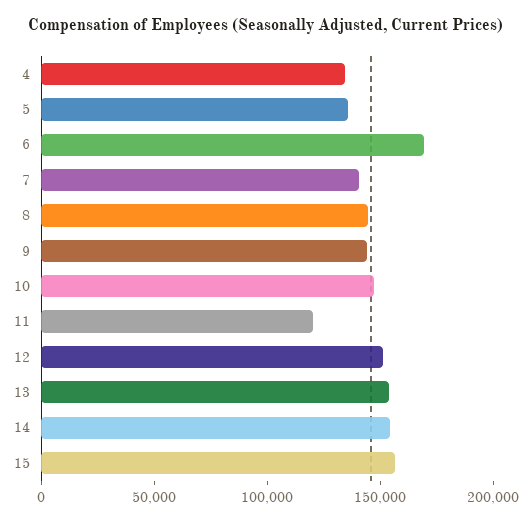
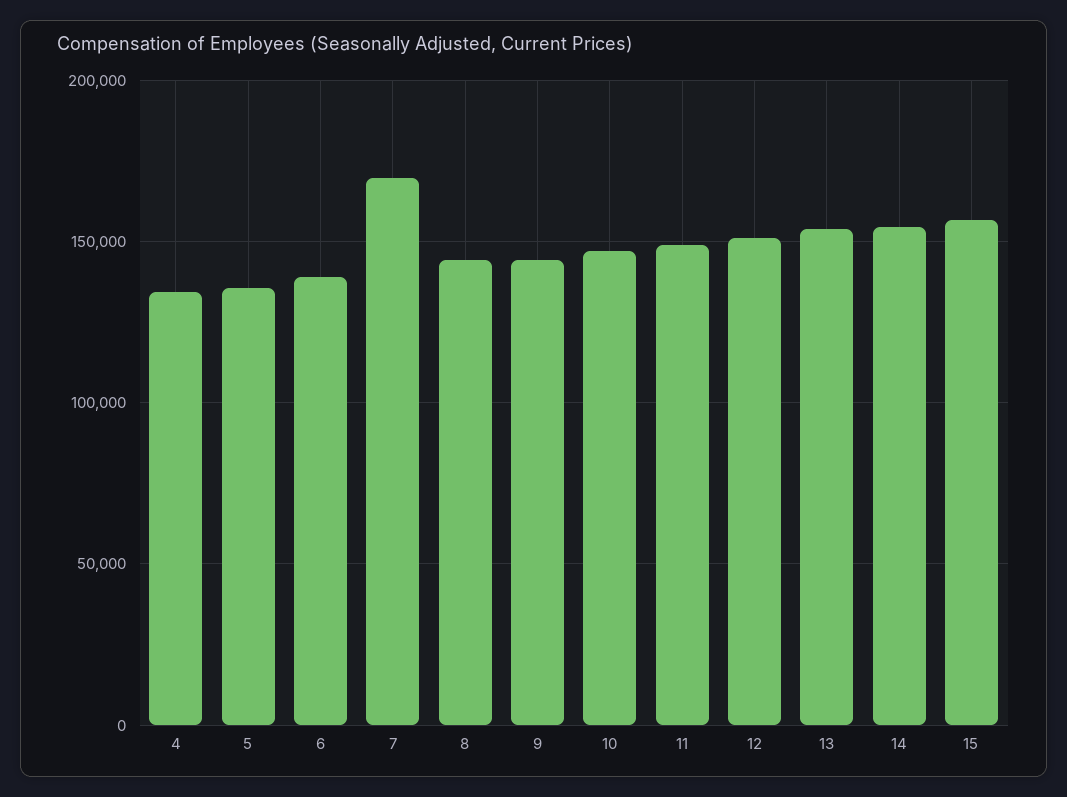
  {
    "4": 135000,
    "5": 135000,
-   "6": 170000,
+   "6": 140000,
-   "7": 140000,
+   "7": 170000,
    "8": 145000,
    "9": 145000,
    "10": 145000,
-   "11": 120000,
+   "11": 150000,
    "12": 150000,
    "13": 155000,
    "14": 155000,
    "15": 155000
  }

